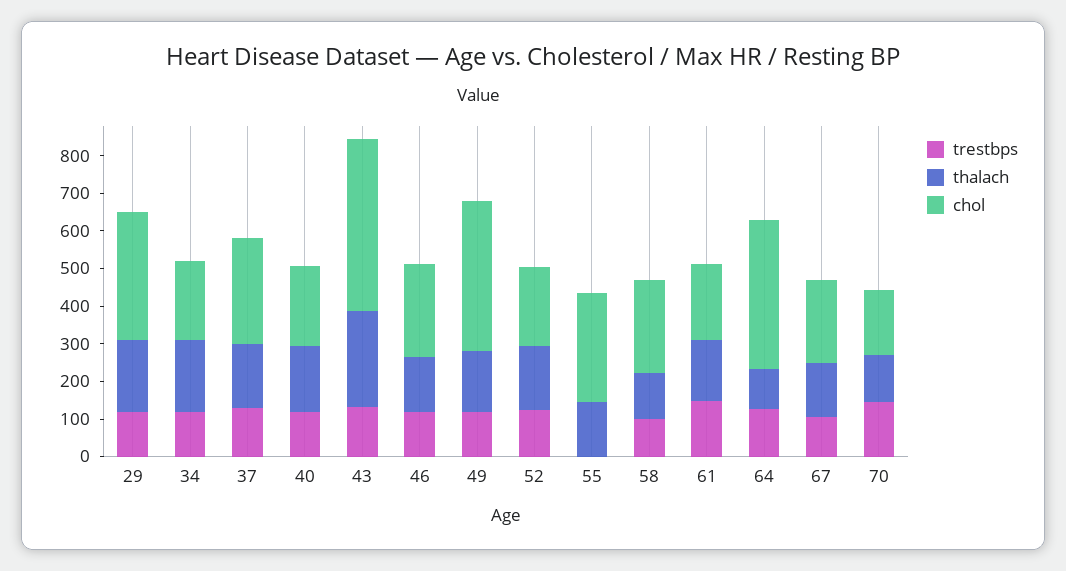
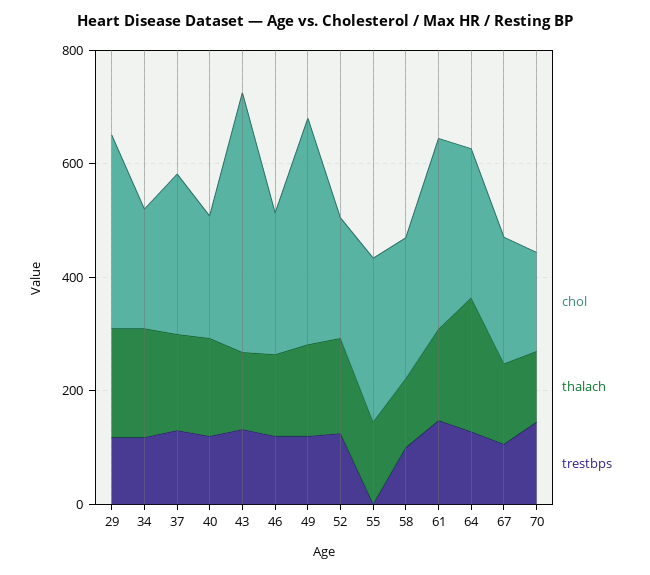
  {
    "trestbps": {
      "29": 125,
      "34": 125,
      "37": 125,
      "40": 125,
      "43": 125,
      "46": 125,
      "49": 125,
      "52": 125,
      "55": 0,
      "58": 100,
      "61": 150,
      "64": 125,
      "67": 100,
      "70": 150
    },
    "thalach": {
      "29": 200,
      "34": 200,
      "37": 175,
      "40": 175,
-     "43": 250,
+     "43": 150,
      "46": 150,
      "49": 150,
      "52": 175,
      "55": 150,
      "58": 125,
      "61": 150,
-     "64": 100,
+     "64": 250,
      "67": 150,
      "70": 125
    },
    "chol": {
      "29": 350,
      "34": 200,
      "37": 275,
      "40": 225,
      "43": 450,
      "46": 250,
      "49": 400,
      "52": 200,
      "55": 300,
      "58": 250,
-     "61": 200,
+     "61": 350,
-     "64": 400,
+     "64": 250,
      "67": 225,
      "70": 175
    }
  }

